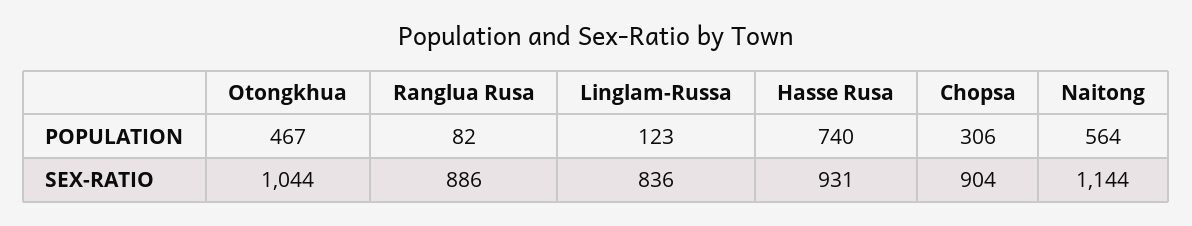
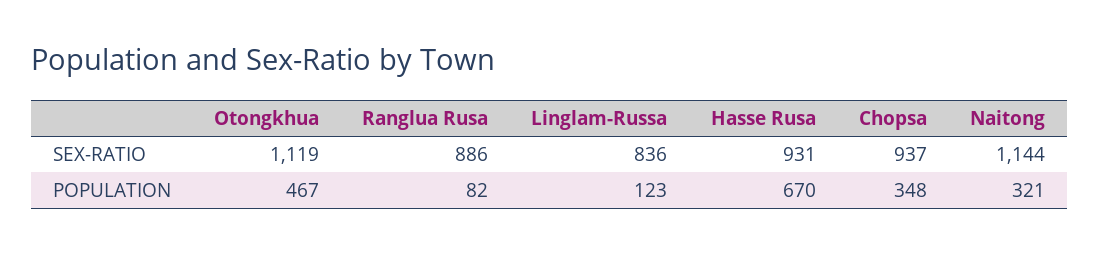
  {
    "Otongkhua": {
      "POPULATION": 467,
-     "SEX-RATIO": 1044
+     "SEX-RATIO": 1119
    },
    "Ranglua Rusa": {
      "POPULATION": 82,
      "SEX-RATIO": 886
    },
    "Linglam-Russa": {
      "POPULATION": 123,
      "SEX-RATIO": 836
    },
    "Hasse Rusa": {
-     "POPULATION": 740,
+     "POPULATION": 670,
      "SEX-RATIO": 931
    },
    "Chopsa": {
-     "POPULATION": 306,
+     "POPULATION": 348,
-     "SEX-RATIO": 904
+     "SEX-RATIO": 937
    },
    "Naitong": {
-     "POPULATION": 564,
+     "POPULATION": 321,
      "SEX-RATIO": 1144
    }
  }

